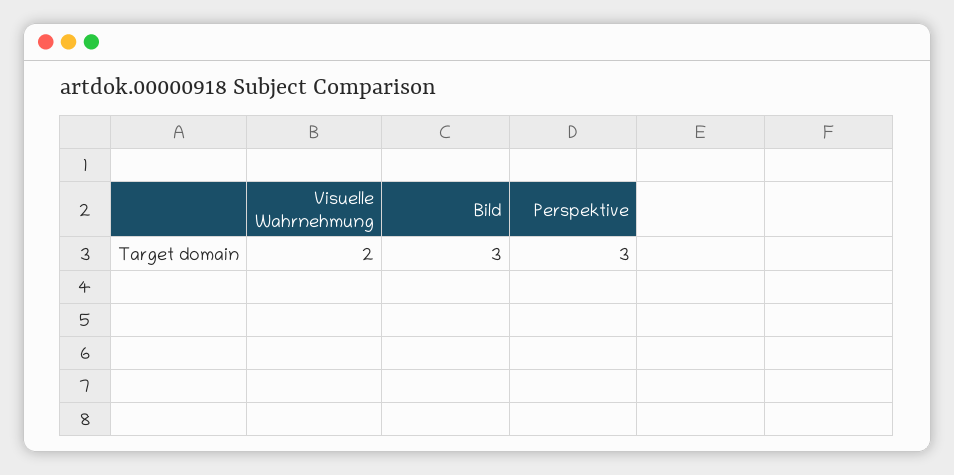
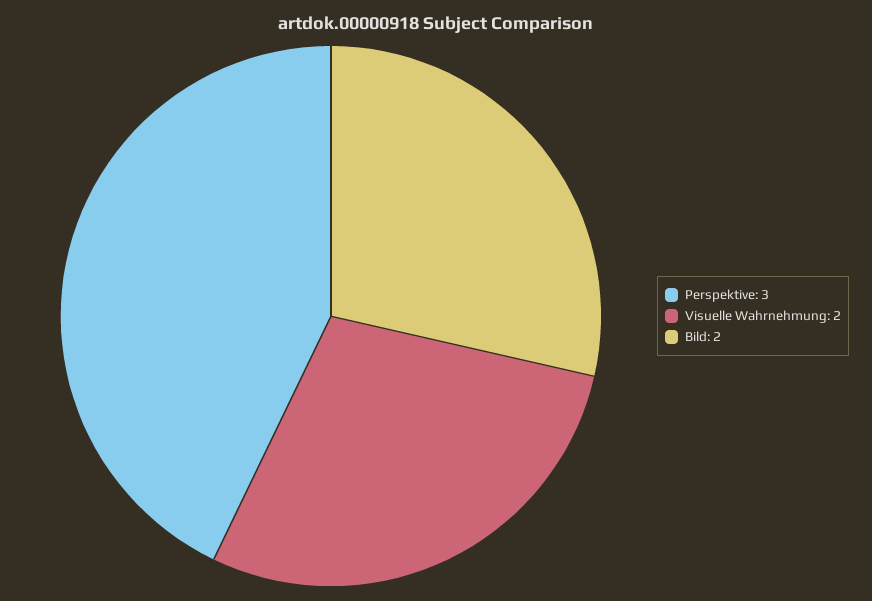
  {
    "Visuelle Wahrnehmung": 2,
-   "Bild": 3,
+   "Bild": 2,
    "Perspektive": 3
  }

